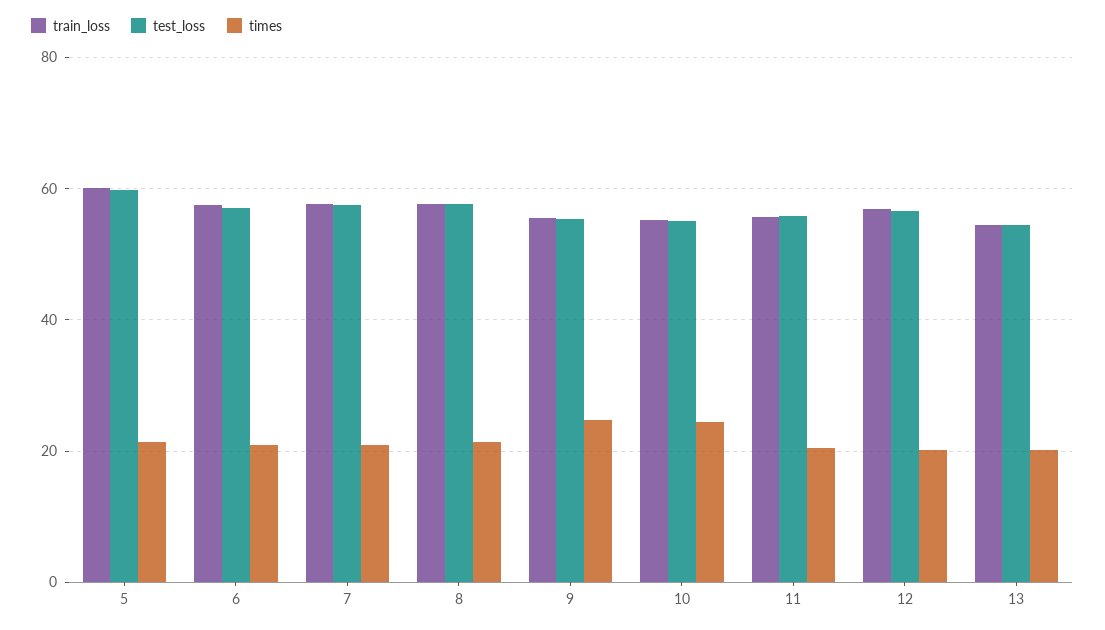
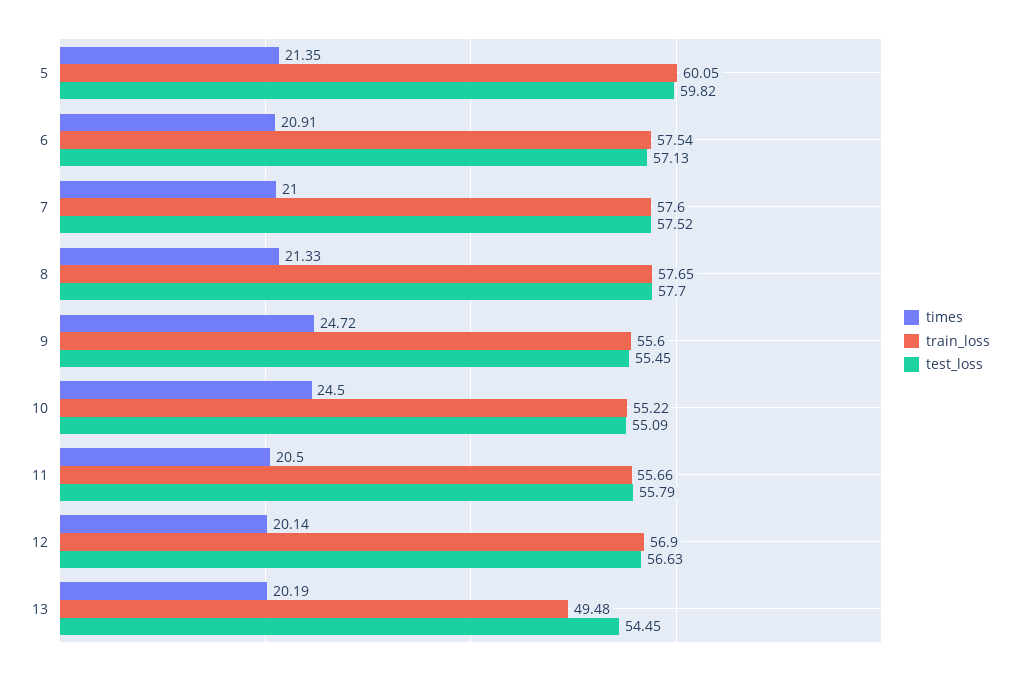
  {
    "train_loss": {
      "5": 60.05,
      "6": 57.54,
      "7": 57.6,
      "8": 57.65,
      "9": 55.6,
      "10": 55.22,
      "11": 55.66,
      "12": 56.9,
-     "13": 54
+     "13": 49.48
    },
    "test_loss": {
      "5": 59.82,
      "6": 57.13,
      "7": 57.52,
      "8": 57.7,
      "9": 55.45,
      "10": 55.09,
      "11": 55.79,
      "12": 56.63,
      "13": 54.45
    },
    "times": {
      "5": 21.35,
      "6": 20.91,
      "7": 21,
      "8": 21.33,
      "9": 24.72,
      "10": 24.5,
      "11": 20.5,
      "12": 20.14,
      "13": 20.19
    }
  }

